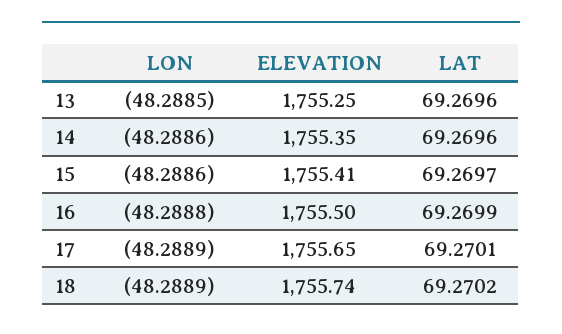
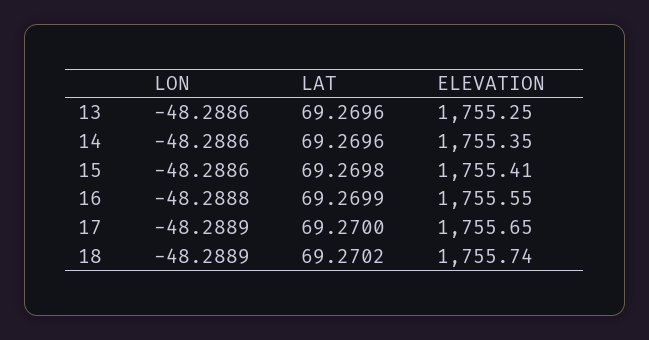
  {
    "LON": {
-     "13": -48.2885,
+     "13": -48.2886,
      "14": -48.2886,
      "15": -48.2886,
      "16": -48.2888,
      "17": -48.2889,
      "18": -48.2889
    },
    "ELEVATION": {
      "13": 1755.25,
      "14": 1755.35,
      "15": 1755.41,
-     "16": 1755.5,
+     "16": 1755.55,
      "17": 1755.65,
      "18": 1755.74
    },
    "LAT": {
      "13": 69.2696,
      "14": 69.2696,
-     "15": 69.2697,
+     "15": 69.2698,
      "16": 69.2699,
-     "17": 69.2701,
+     "17": 69.27,
      "18": 69.2702
    }
  }

